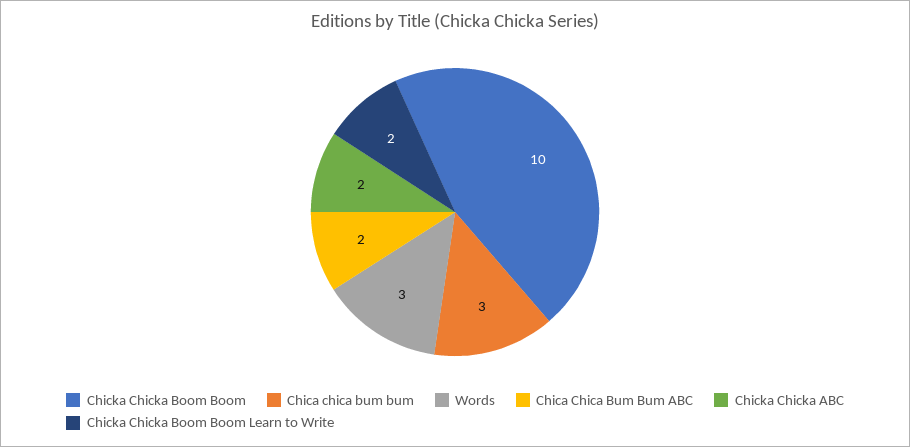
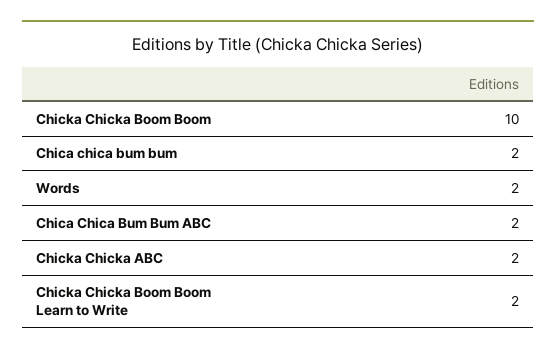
  {
    "Chicka Chicka Boom Boom": 10,
-   "Chica chica bum bum": 3,
+   "Chica chica bum bum": 2,
-   "Words": 3,
+   "Words": 2,
    "Chica Chica Bum Bum ABC": 2,
    "Chicka Chicka ABC": 2,
    "Chicka Chicka Boom Boom Learn to Write": 2
  }

